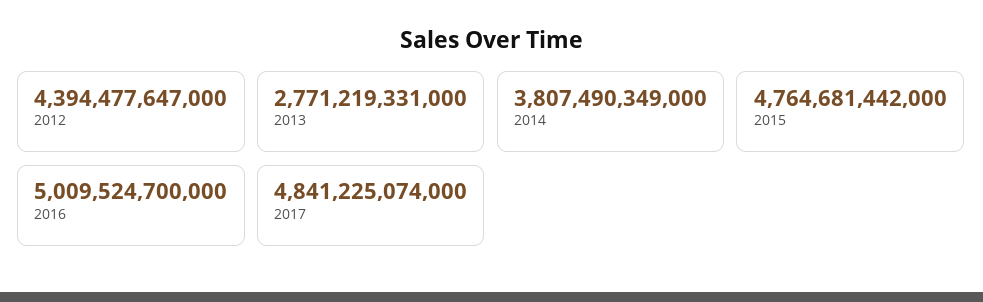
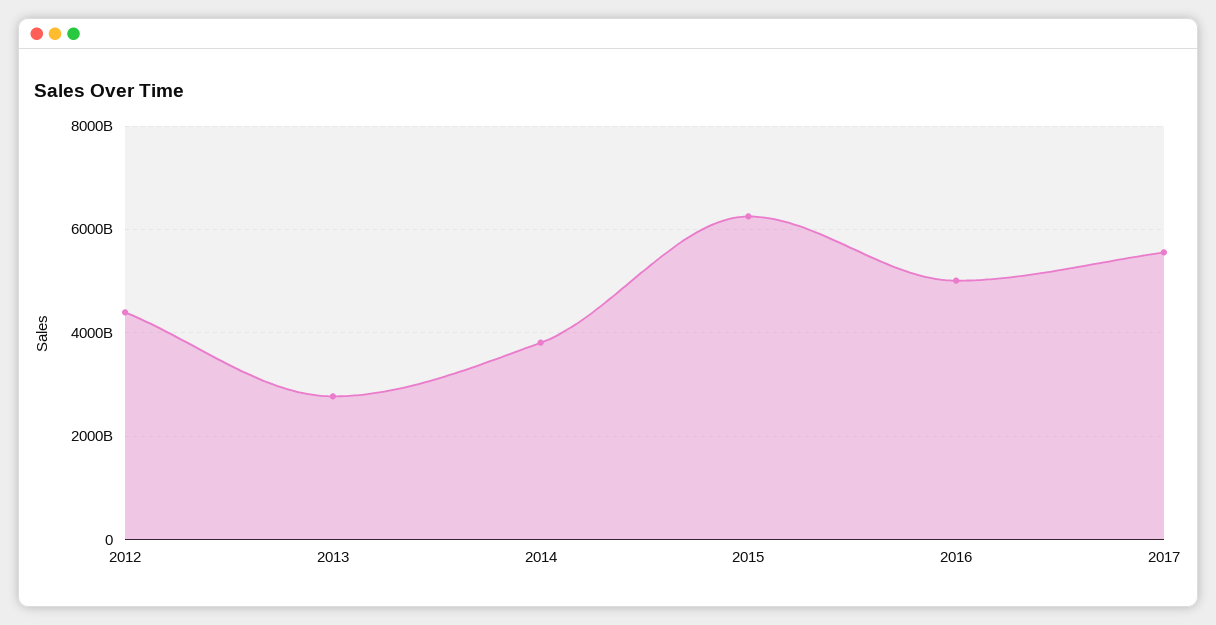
  {
    "2012": 4394477647000,
    "2013": 2771219331000,
    "2014": 3807490349000,
-   "2015": 4764681442000,
+   "2015": 6200000000000,
    "2016": 5009524700000,
-   "2017": 4841225074000
+   "2017": 5600000000000
  }

